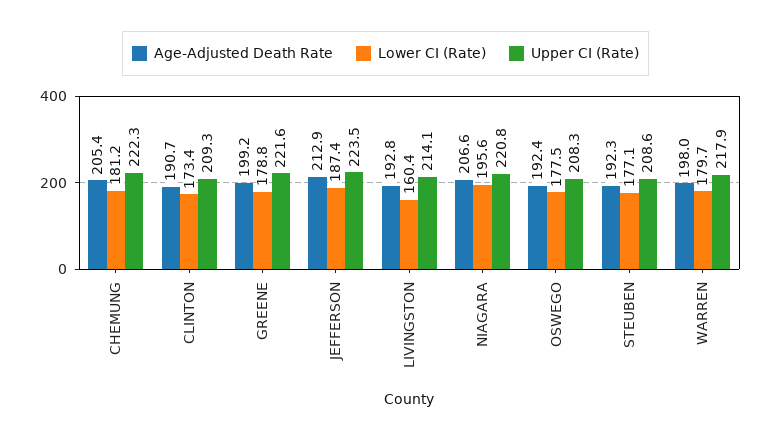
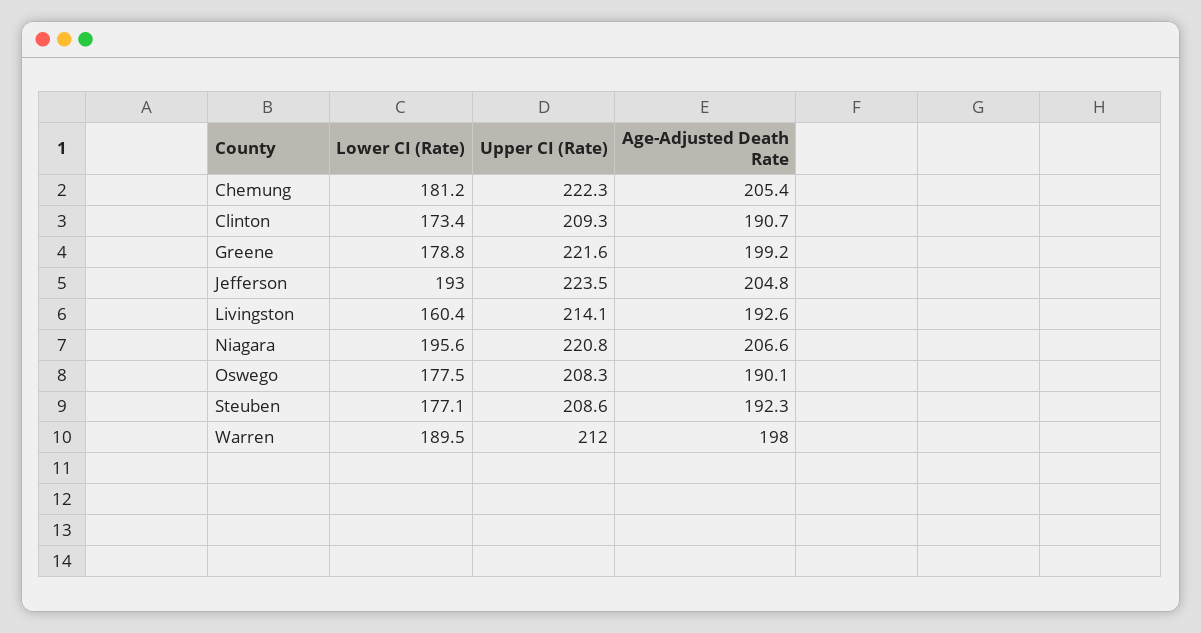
  {
    "Age-Adjusted Death Rate": {
      "CHEMUNG": 205.4,
      "CLINTON": 190.7,
      "GREENE": 199.2,
-     "JEFFERSON": 212.9,
+     "JEFFERSON": 204.8,
-     "LIVINGSTON": 192.8,
+     "LIVINGSTON": 192.6,
      "NIAGARA": 206.6,
-     "OSWEGO": 192.4,
+     "OSWEGO": 190.1,
      "STEUBEN": 192.3,
      "WARREN": 198
    },
    "Lower CI (Rate)": {
      "CHEMUNG": 181.2,
      "CLINTON": 173.4,
      "GREENE": 178.8,
-     "JEFFERSON": 187.4,
+     "JEFFERSON": 193,
      "LIVINGSTON": 160.4,
      "NIAGARA": 195.6,
      "OSWEGO": 177.5,
      "STEUBEN": 177.1,
-     "WARREN": 179.7
+     "WARREN": 189.5
    },
    "Upper CI (Rate)": {
      "CHEMUNG": 222.3,
      "CLINTON": 209.3,
      "GREENE": 221.6,
      "JEFFERSON": 223.5,
      "LIVINGSTON": 214.1,
      "NIAGARA": 220.8,
      "OSWEGO": 208.3,
      "STEUBEN": 208.6,
-     "WARREN": 217.9
+     "WARREN": 212
    }
  }

